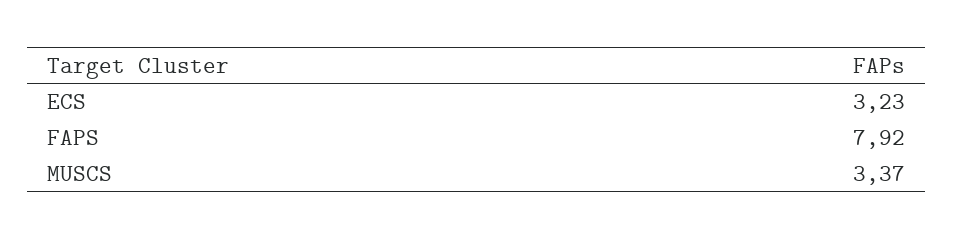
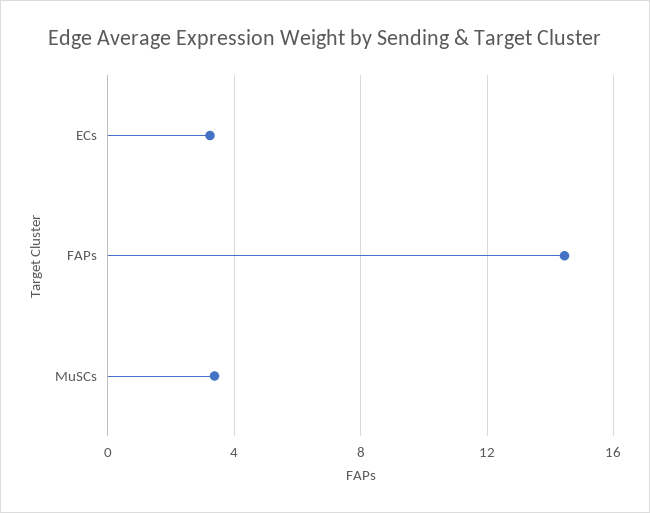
  {
    "ECS": 3.23,
-   "FAPS": 7.92,
+   "FAPS": 14.5,
    "MUSCS": 3.37
  }

